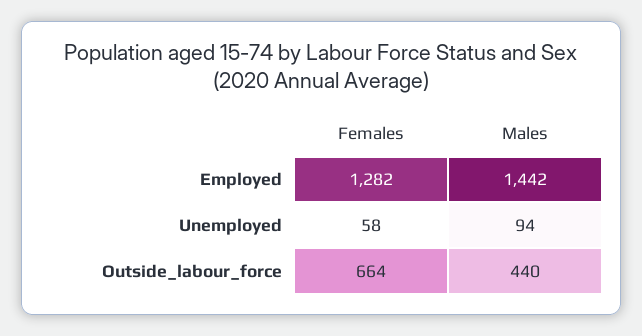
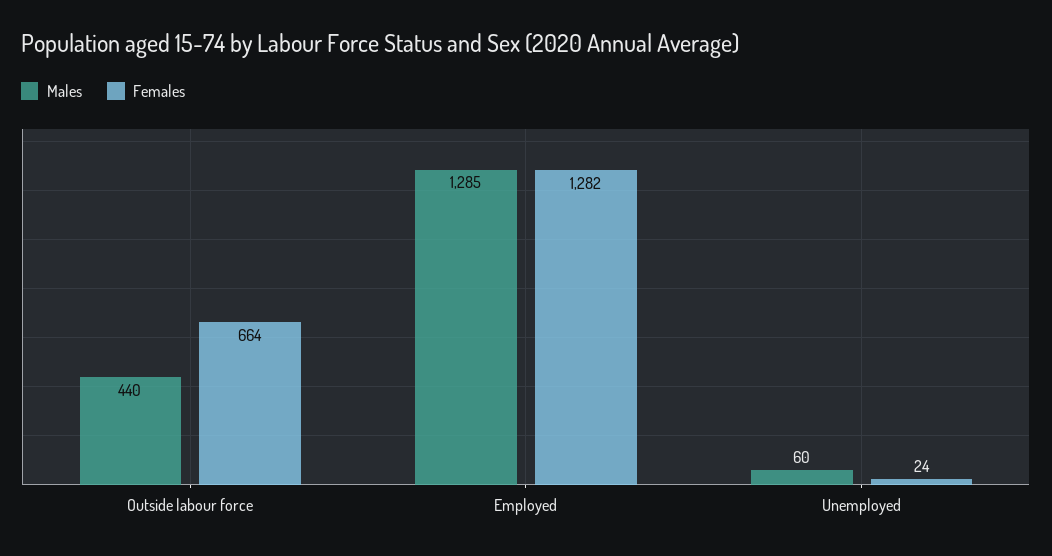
  {
    "Females": {
      "Employed": 1282,
-     "Unemployed": 58,
+     "Unemployed": 24,
      "Outside_labour_force": 664
    },
    "Males": {
-     "Employed": 1442,
+     "Employed": 1285,
-     "Unemployed": 94,
+     "Unemployed": 60,
      "Outside_labour_force": 440
    }
  }

